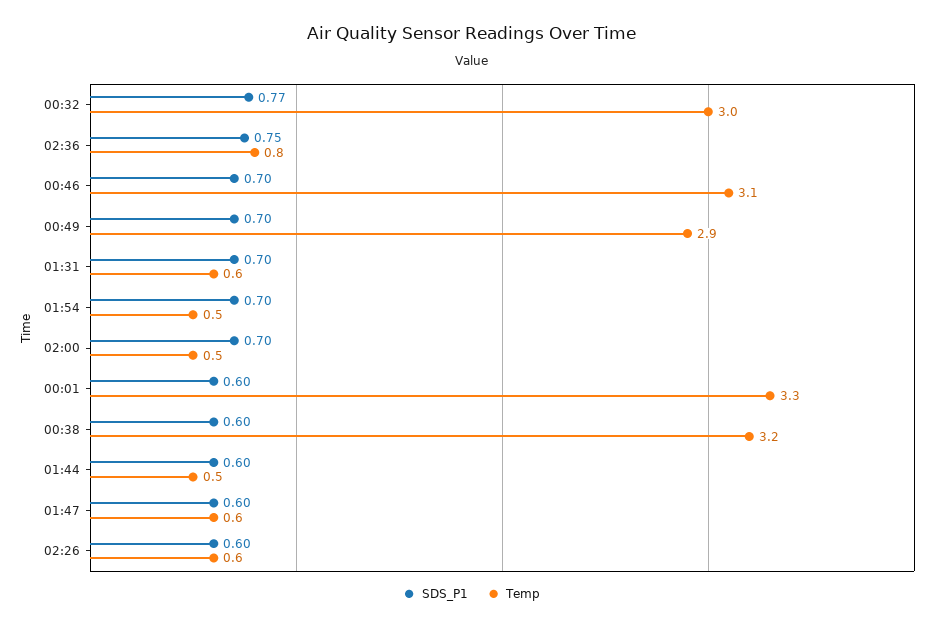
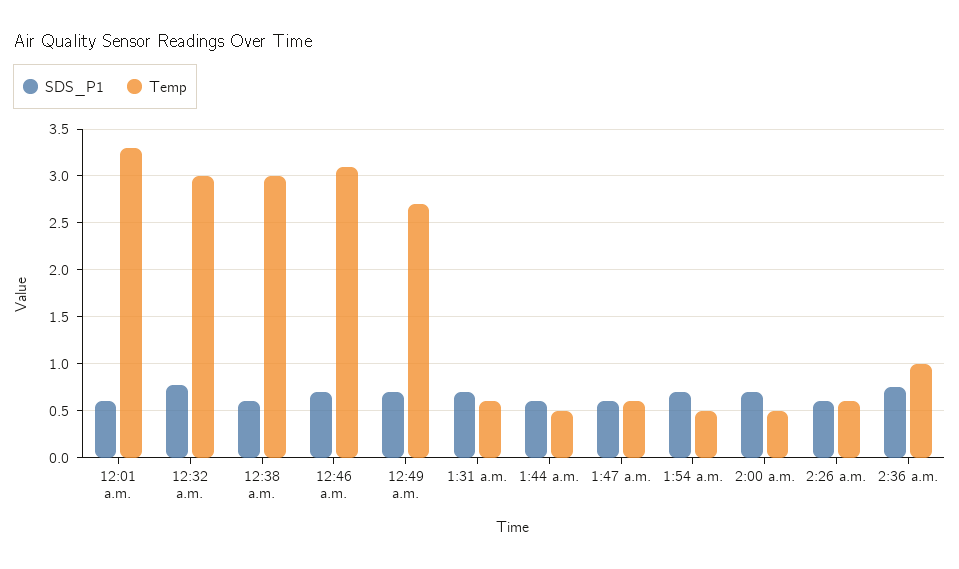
  {
    "SDS_P1": {
      "00:32": 0.77,
      "02:36": 0.75,
      "00:46": 0.7,
      "00:49": 0.7,
      "01:31": 0.7,
      "01:54": 0.7,
      "02:00": 0.7,
      "00:01": 0.6,
      "00:38": 0.6,
      "01:44": 0.6,
      "01:47": 0.6,
      "02:26": 0.6
    },
    "Temp": {
      "00:32": 3,
-     "02:36": 0.8,
+     "02:36": 1,
      "00:46": 3.1,
-     "00:49": 2.9,
+     "00:49": 2.7,
      "01:31": 0.6,
      "01:54": 0.5,
      "02:00": 0.5,
      "00:01": 3.3,
-     "00:38": 3.2,
+     "00:38": 3,
      "01:44": 0.5,
      "01:47": 0.6,
      "02:26": 0.6
    }
  }

